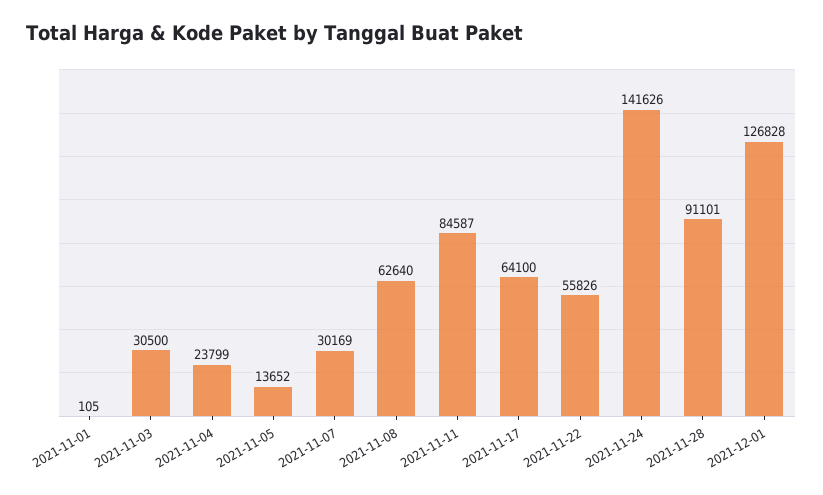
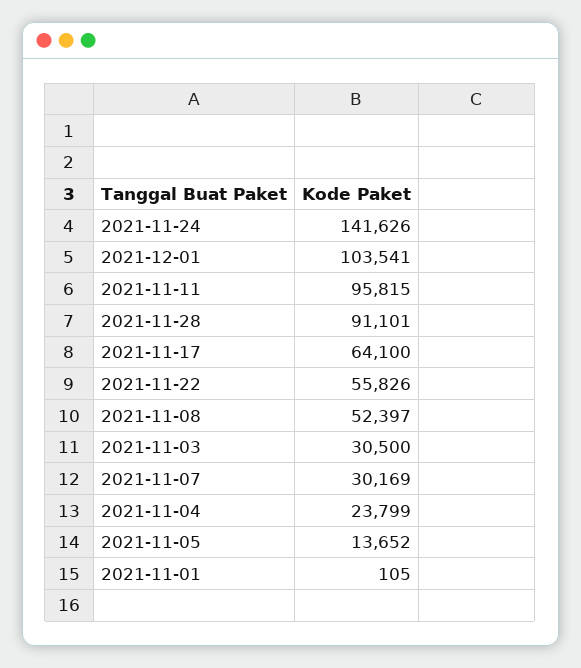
  {
    "2021-11-01": 105,
    "2021-11-03": 30500,
    "2021-11-04": 23799,
    "2021-11-05": 13652,
    "2021-11-07": 30169,
-   "2021-11-08": 62640,
+   "2021-11-08": 52397,
-   "2021-11-11": 84587,
+   "2021-11-11": 95815,
    "2021-11-17": 64100,
    "2021-11-22": 55826,
    "2021-11-24": 141626,
    "2021-11-28": 91101,
-   "2021-12-01": 126828
+   "2021-12-01": 103541
  }

